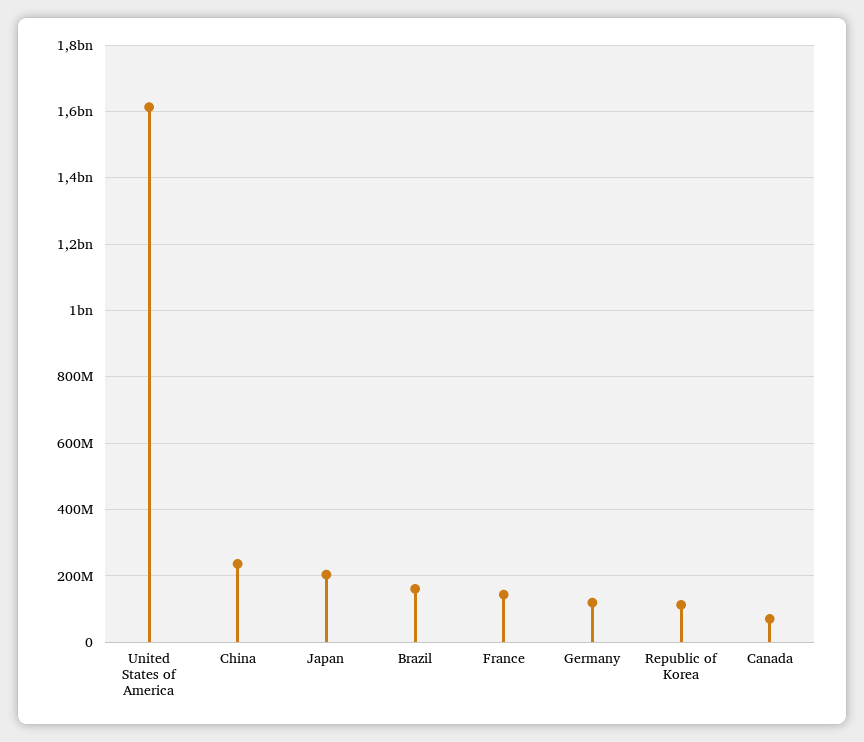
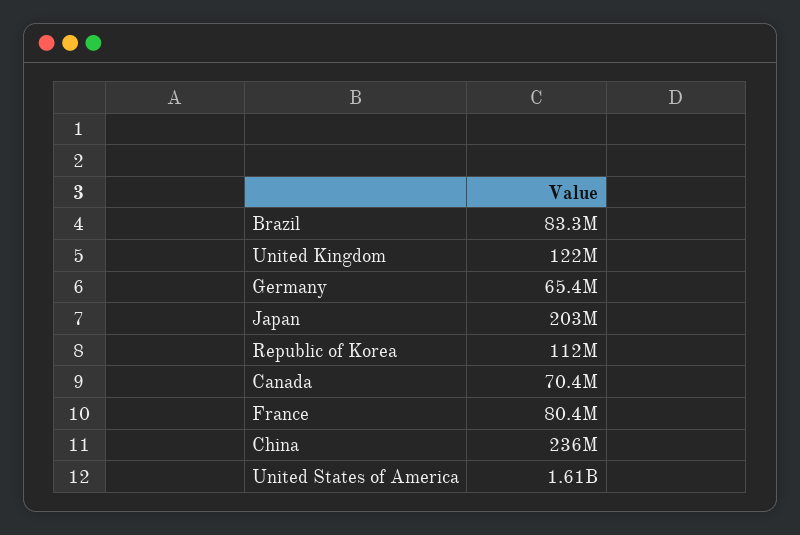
  {
    "United States of America": 1610000000,
    "China": 236000000,
    "Japan": 203000000,
-   "Brazil": 160000000,
+   "Brazil": 83300000,
-   "France": 140000000,
+   "France": 80400000,
-   "Germany": 120000000,
+   "Germany": 65400000,
    "Republic of Korea": 112000000,
-   "Canada": 70400000
+   "Canada": 70400000,
+   "United Kingdom": 122000000
  }

